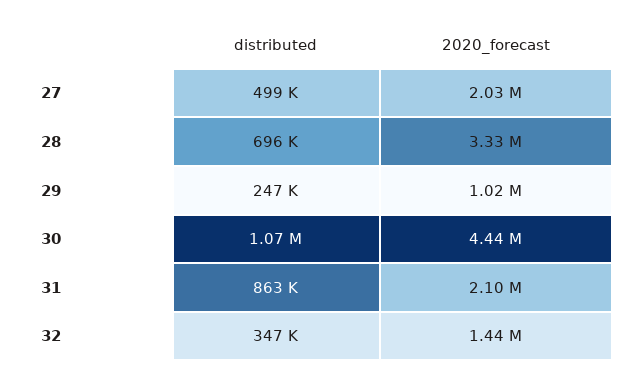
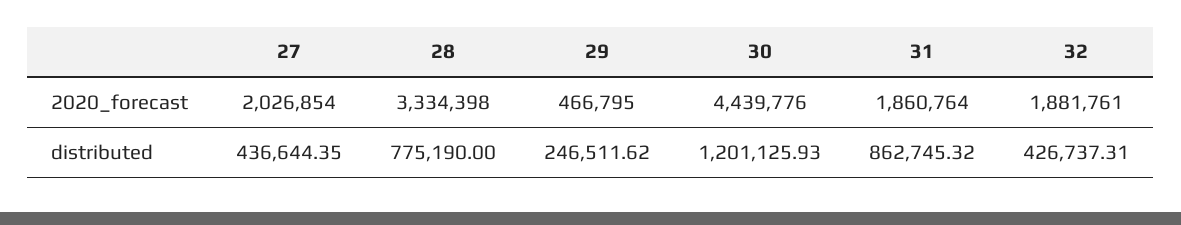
  {
    "distributed": {
-     "27": 499000,
+     "27": 436644.35,
-     "28": 696000,
+     "28": 775190,
      "29": 246511.62,
-     "30": 1070000,
+     "30": 1201125.93,
      "31": 862745.32,
-     "32": 347000
+     "32": 426737.31
    },
    "2020_forecast": {
      "27": 2026854,
      "28": 3334398,
-     "29": 1020000,
+     "29": 466795,
      "30": 4439776,
-     "31": 2100000,
+     "31": 1860764,
-     "32": 1440000
+     "32": 1881761
    }
  }

